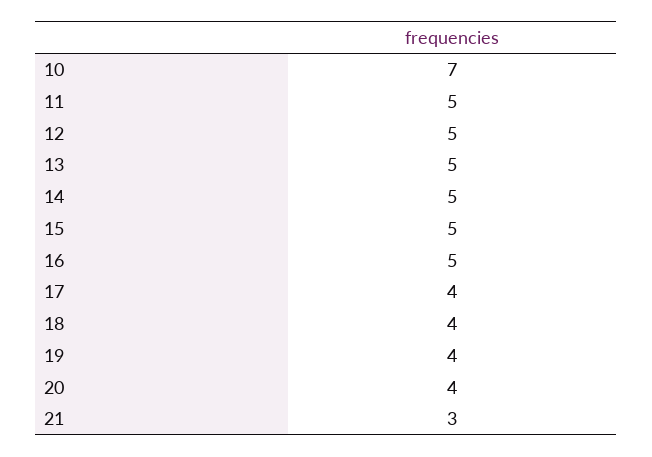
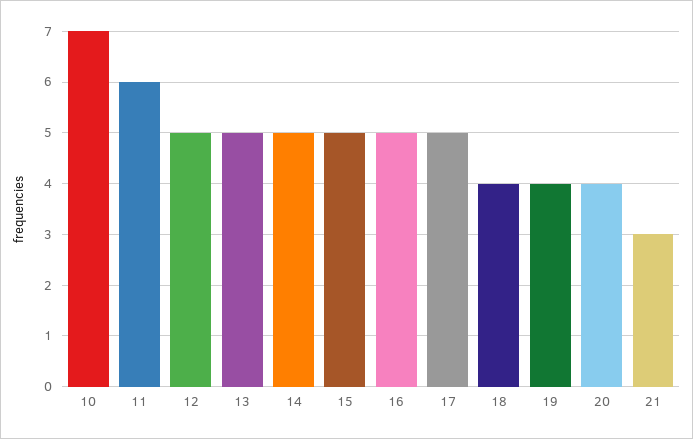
  {
    "10": 7,
-   "11": 5,
+   "11": 6,
    "12": 5,
    "13": 5,
    "14": 5,
    "15": 5,
    "16": 5,
-   "17": 4,
+   "17": 5,
    "18": 4,
    "19": 4,
    "20": 4,
    "21": 3
  }

